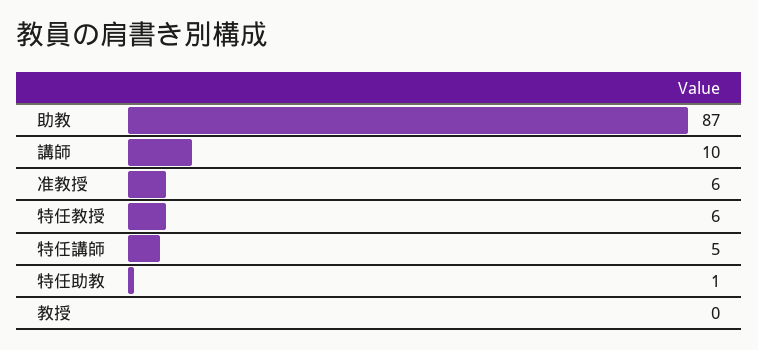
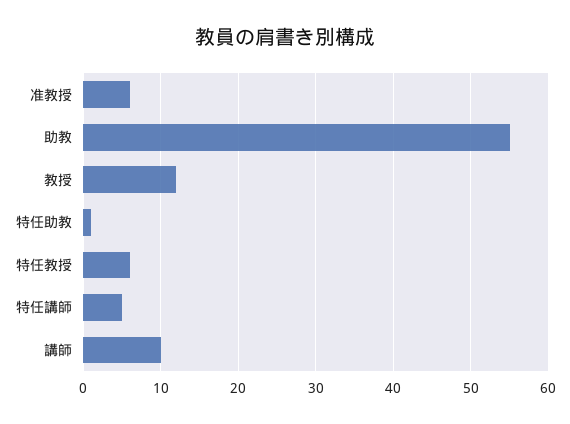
  {
-   "助教": 87,
+   "助教": 55,
    "講師": 10,
    "准教授": 6,
    "特任教授": 6,
    "特任講師": 5,
    "特任助教": 1,
-   "教授": 0
+   "教授": 12
  }

